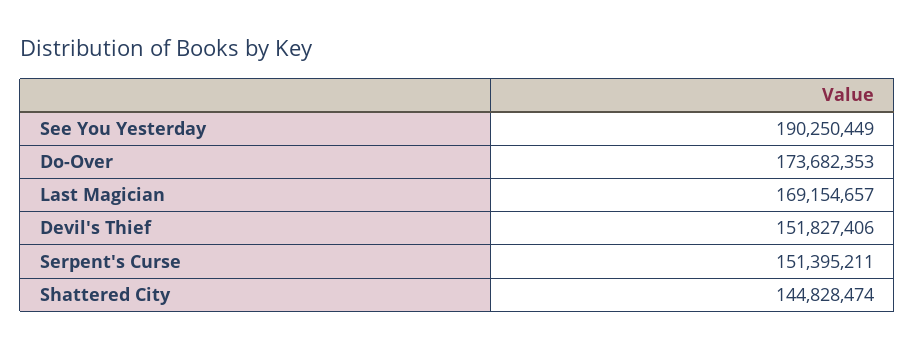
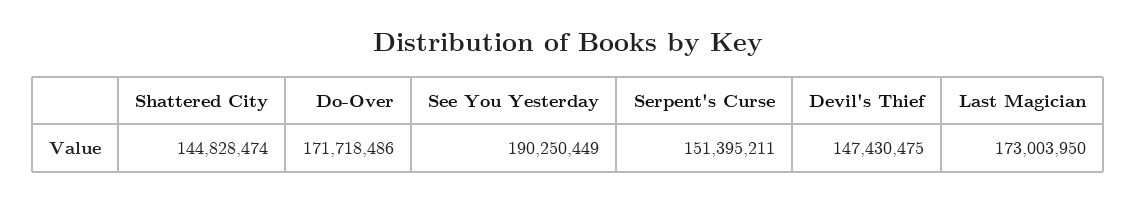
  {
    "See You Yesterday": 190250449,
-   "Do-Over": 173682353,
+   "Do-Over": 171718486,
-   "Last Magician": 169154657,
+   "Last Magician": 173003950,
-   "Devil's Thief": 151827406,
+   "Devil's Thief": 147430475,
    "Serpent's Curse": 151395211,
    "Shattered City": 144828474
  }

